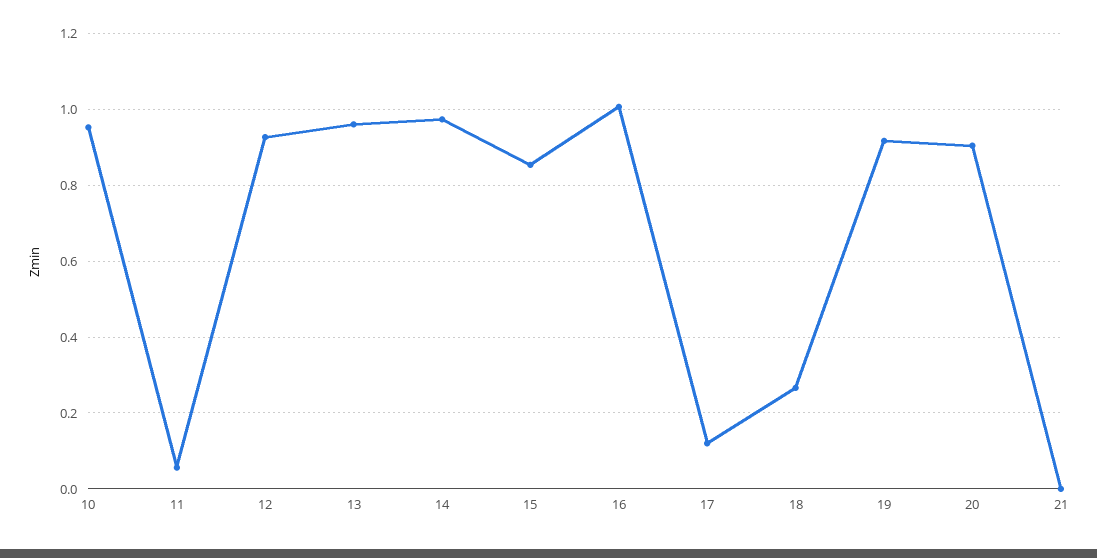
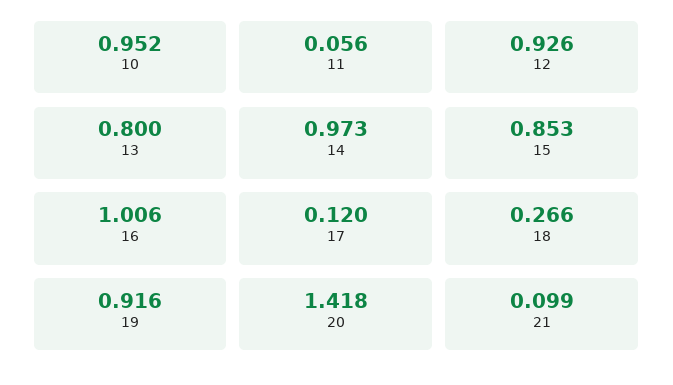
  {
    "10": 0.952,
    "11": 0.056,
    "12": 0.926,
-   "13": 0.96,
+   "13": 0.8,
    "14": 0.973,
    "15": 0.853,
    "16": 1.006,
    "17": 0.12,
    "18": 0.266,
    "19": 0.916,
-   "20": 0.9,
+   "20": 1.418,
-   "21": 0
+   "21": 0.099
  }

